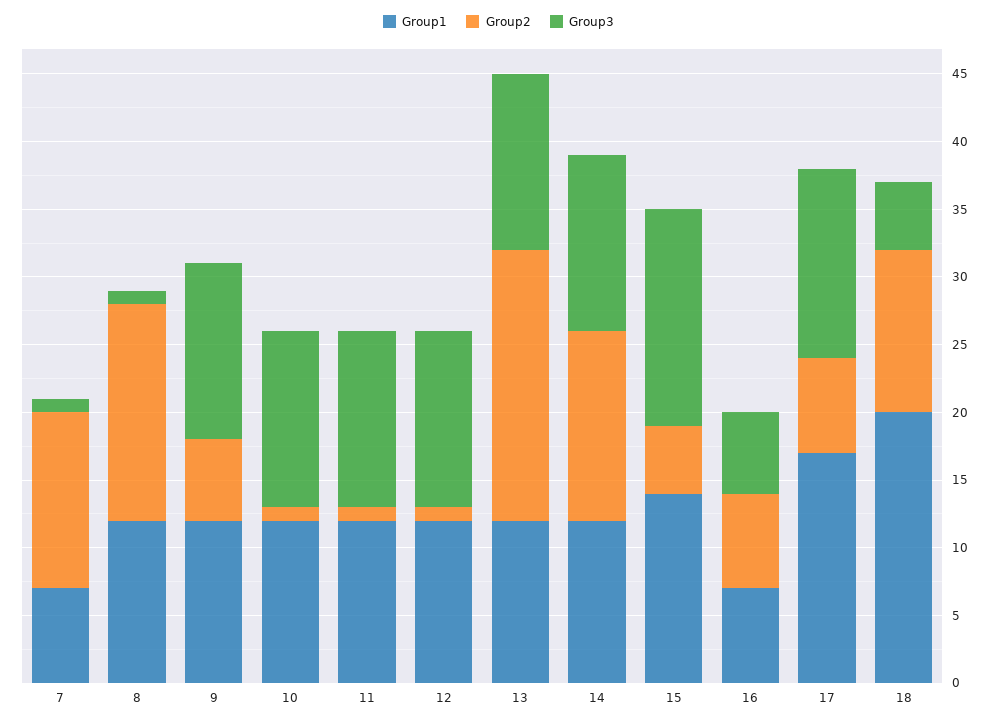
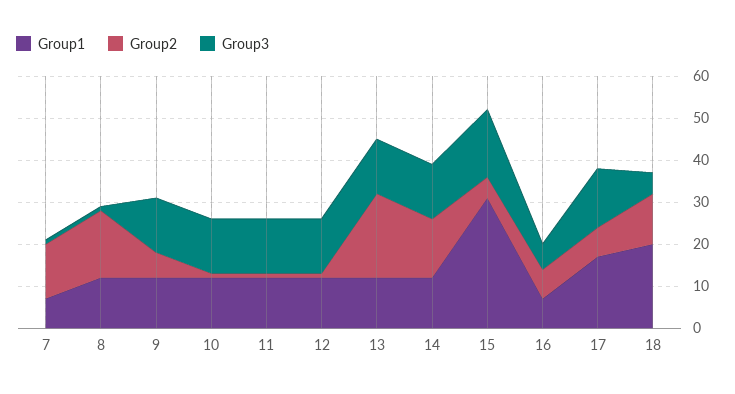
  {
    "Group1": {
      "7": 7,
      "8": 12,
      "9": 12,
      "10": 12,
      "11": 12,
      "12": 12,
      "13": 12,
      "14": 12,
-     "15": 14,
+     "15": 30,
      "16": 7,
      "17": 17,
      "18": 20
    },
    "Group2": {
      "7": 13,
      "8": 16,
      "9": 6,
      "10": 1,
      "11": 1,
      "12": 1,
      "13": 20,
      "14": 14,
      "15": 5,
      "16": 7,
      "17": 7,
      "18": 12
    },
    "Group3": {
      "7": 1,
      "8": 1,
      "9": 13,
      "10": 13,
      "11": 13,
      "12": 13,
      "13": 13,
      "14": 13,
      "15": 16,
      "16": 6,
      "17": 14,
      "18": 5
    }
  }

